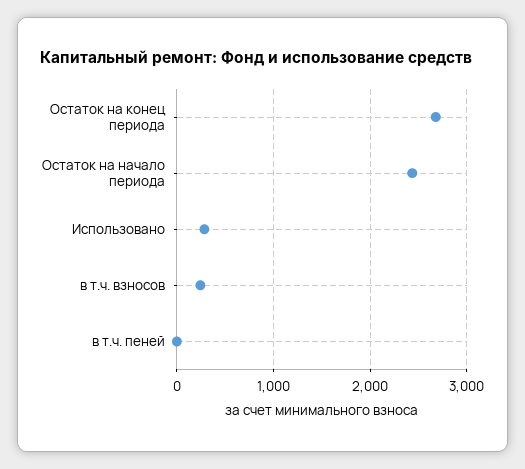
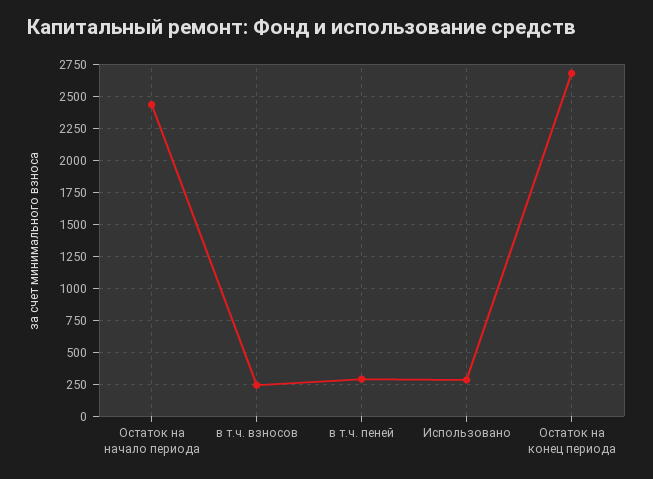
  {
    "Остаток на конец периода": 2700,
    "Остаток на начало периода": 2450,
    "Использовано": 300,
    "в т.ч. взносов": 250,
-   "в т.ч. пеней": 0
+   "в т.ч. пеней": 300
  }

